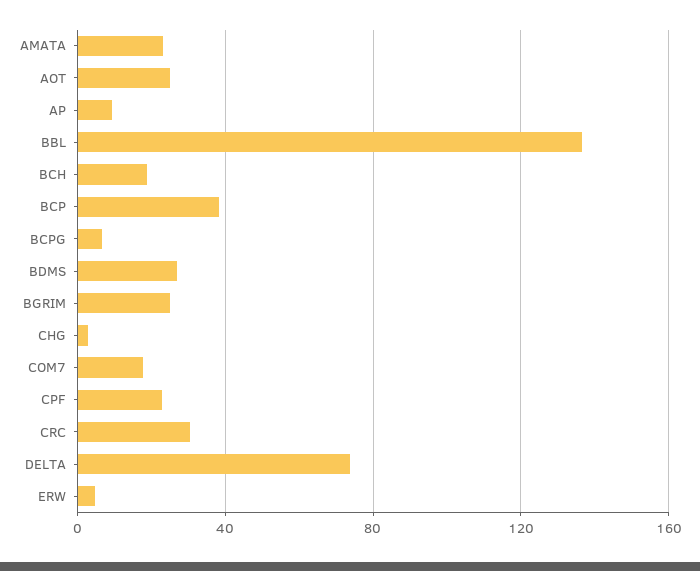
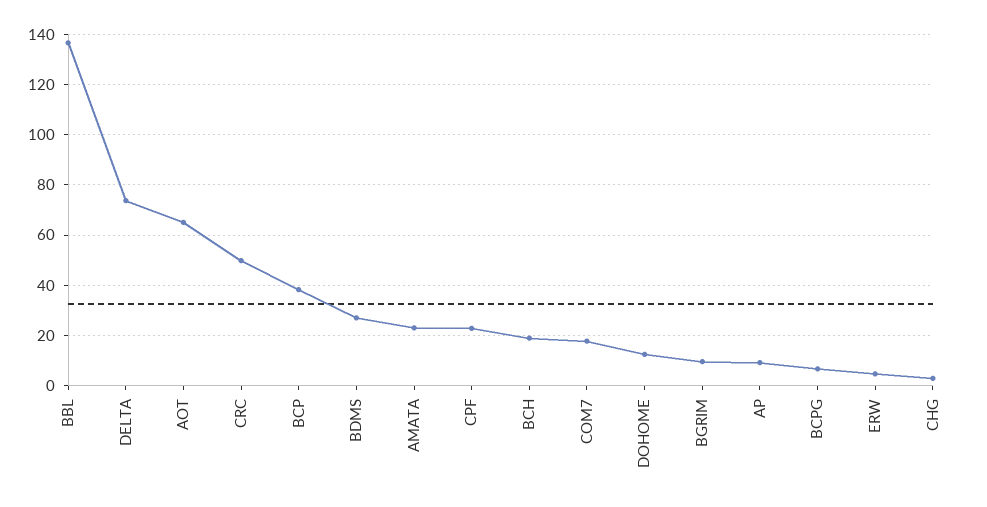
  {
    "AMATA": 22.5,
-   "AOT": 25,
+   "AOT": 65,
    "AP": 10,
    "BBL": 137.5,
    "BCH": 20,
    "BCP": 37.5,
    "BCPG": 7.5,
    "BDMS": 27.5,
-   "BGRIM": 25,
+   "BGRIM": 10,
    "CHG": 2.5,
    "COM7": 17.5,
    "CPF": 22.5,
-   "CRC": 30,
+   "CRC": 50,
    "DELTA": 75,
-   "ERW": 5
+   "ERW": 5,
+   "DOHOME": 12.5
  }

